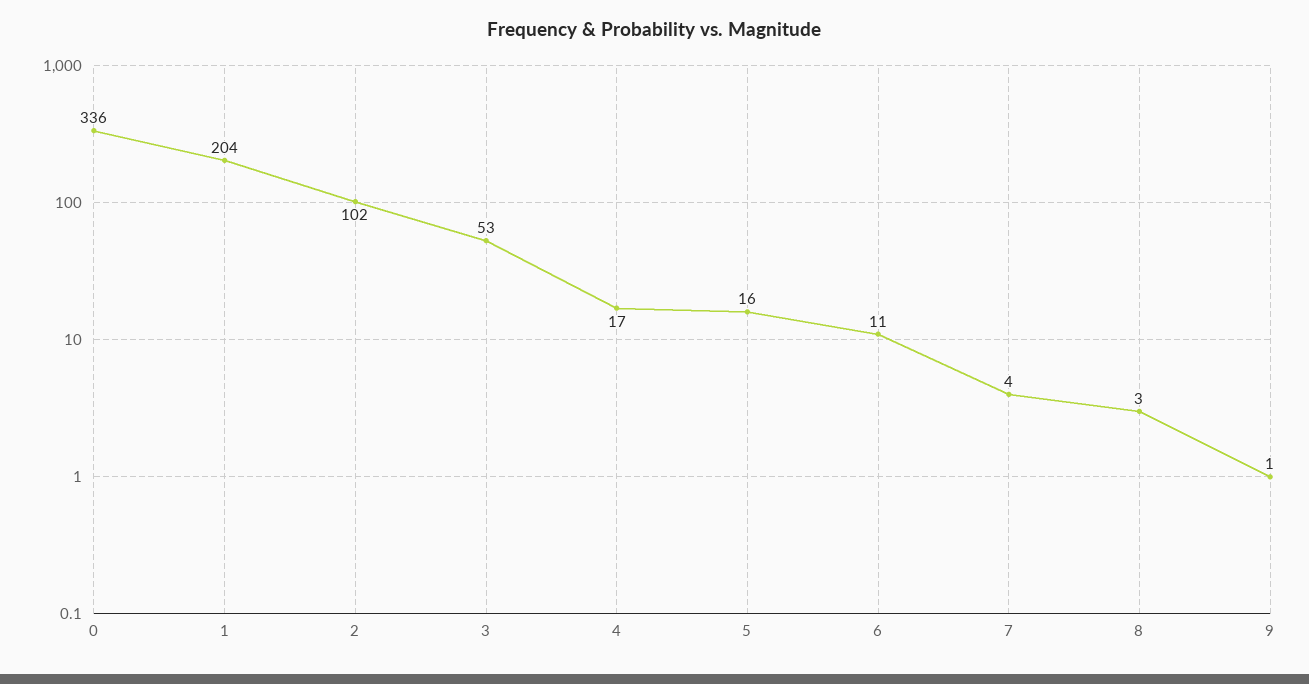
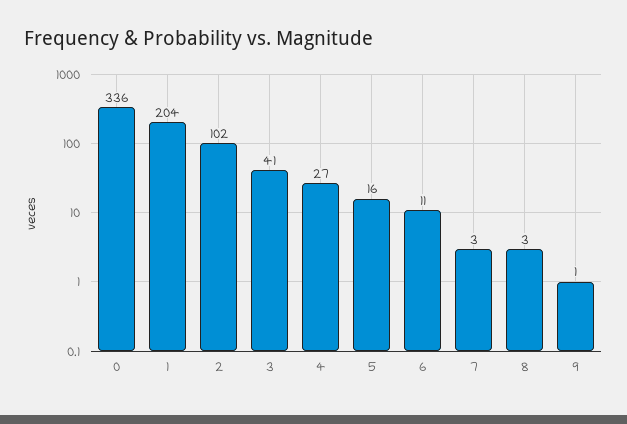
  {
    "0": 336,
    "1": 204,
    "2": 102,
-   "3": 53,
+   "3": 41,
-   "4": 17,
+   "4": 27,
    "5": 16,
    "6": 11,
-   "7": 4,
+   "7": 3,
    "8": 3,
    "9": 1
  }

